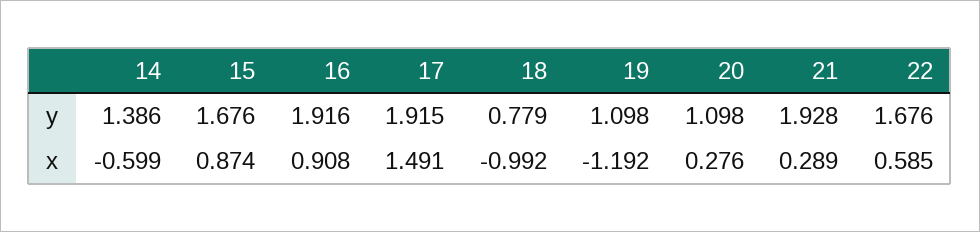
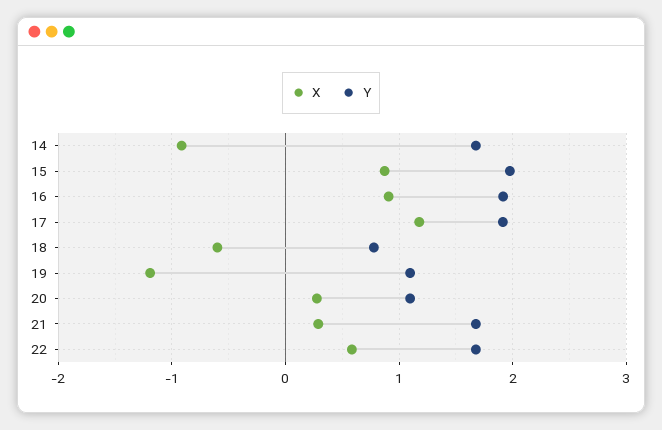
  {
    "y": {
-     "14": 1.386,
+     "14": 1.7,
-     "15": 1.676,
+     "15": 2,
      "16": 1.916,
      "17": 1.915,
      "18": 0.779,
      "19": 1.098,
      "20": 1.098,
-     "21": 1.928,
+     "21": 1.7,
      "22": 1.676
    },
    "x": {
-     "14": -0.599,
+     "14": -0.9,
      "15": 0.874,
      "16": 0.908,
-     "17": 1.491,
+     "17": 1.2,
-     "18": -0.992,
+     "18": -0.6,
      "19": -1.192,
      "20": 0.276,
      "21": 0.289,
      "22": 0.585
    }
  }

